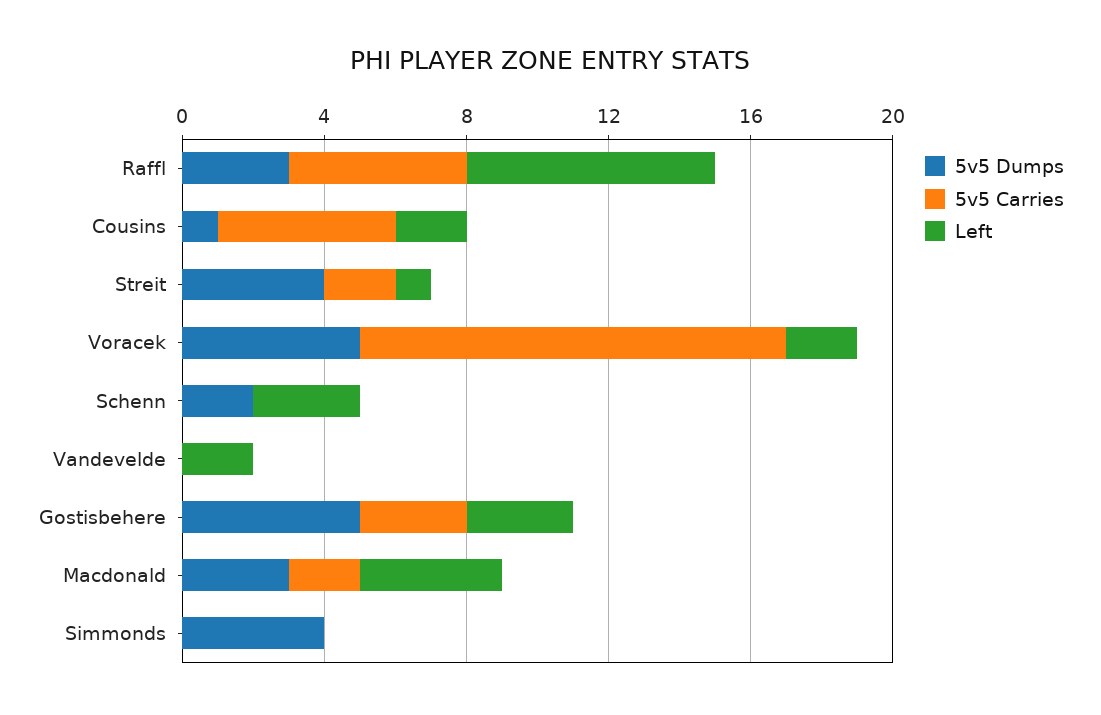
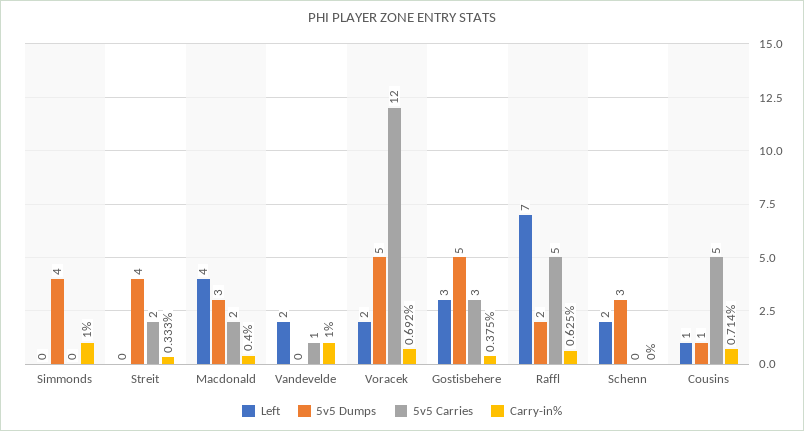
  {
    "5v5 Dumps": {
-     "Raffl": 3,
+     "Raffl": 2,
      "Cousins": 1,
      "Streit": 4,
      "Voracek": 5,
-     "Schenn": 2,
+     "Schenn": 3,
      "Vandevelde": 0,
      "Gostisbehere": 5,
      "Macdonald": 3,
      "Simmonds": 4
    },
    "5v5 Carries": {
      "Raffl": 5,
      "Cousins": 5,
      "Streit": 2,
      "Voracek": 12,
      "Schenn": 0,
-     "Vandevelde": 0,
+     "Vandevelde": 1,
      "Gostisbehere": 3,
      "Macdonald": 2,
      "Simmonds": 0
    },
    "Left": {
      "Raffl": 7,
-     "Cousins": 2,
+     "Cousins": 1,
-     "Streit": 1,
+     "Streit": 0,
      "Voracek": 2,
-     "Schenn": 3,
+     "Schenn": 2,
      "Vandevelde": 2,
      "Gostisbehere": 3,
      "Macdonald": 4,
      "Simmonds": 0
-   }
+   },
+   "Carry-in%": {
+     "Simmonds": 1,
+     "Streit": 0.333,
+     "Macdonald": 0.4,
+     "Vandevelde": 1,
+     "Voracek": 0.692,
+     "Gostisbehere": 0.375,
+     "Raffl": 0.625,
+     "Schenn": 0,
+     "Cousins": 0.714
+   }
  }

